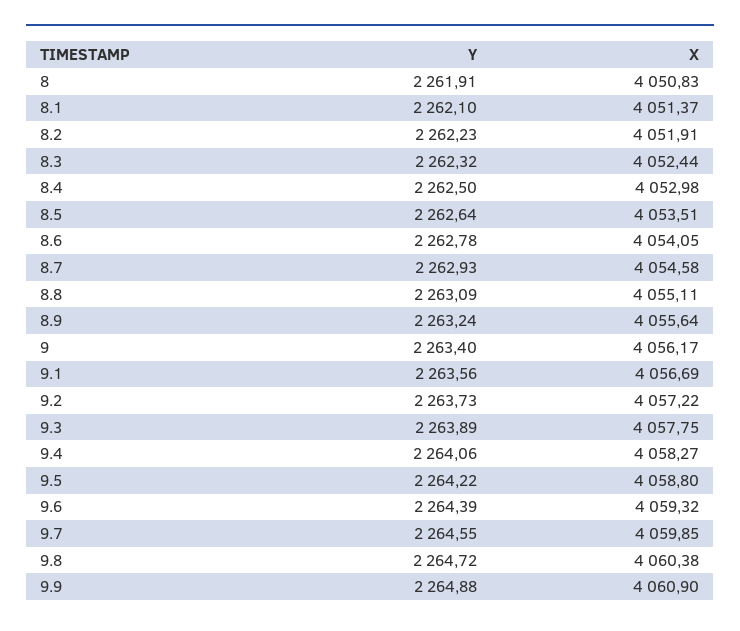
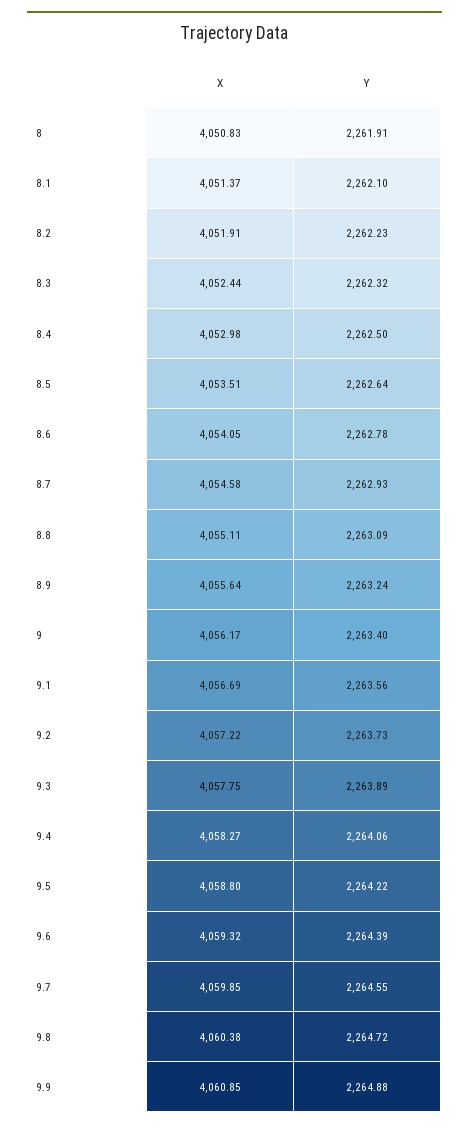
  {
    "Y": {
      "8": 2261.91,
      "8.1": 2262.1,
      "8.2": 2262.23,
      "8.3": 2262.32,
      "8.4": 2262.5,
      "8.5": 2262.64,
      "8.6": 2262.78,
      "8.7": 2262.93,
      "8.8": 2263.09,
      "8.9": 2263.24,
      "9": 2263.4,
      "9.1": 2263.56,
      "9.2": 2263.73,
      "9.3": 2263.89,
      "9.4": 2264.06,
      "9.5": 2264.22,
      "9.6": 2264.39,
      "9.7": 2264.55,
      "9.8": 2264.72,
      "9.9": 2264.88
    },
    "X": {
      "8": 4050.83,
      "8.1": 4051.37,
      "8.2": 4051.91,
      "8.3": 4052.44,
      "8.4": 4052.98,
      "8.5": 4053.51,
      "8.6": 4054.05,
      "8.7": 4054.58,
      "8.8": 4055.11,
      "8.9": 4055.64,
      "9": 4056.17,
      "9.1": 4056.69,
      "9.2": 4057.22,
      "9.3": 4057.75,
      "9.4": 4058.27,
      "9.5": 4058.8,
      "9.6": 4059.32,
      "9.7": 4059.85,
      "9.8": 4060.38,
-     "9.9": 4060.9
+     "9.9": 4060.85
    }
  }

